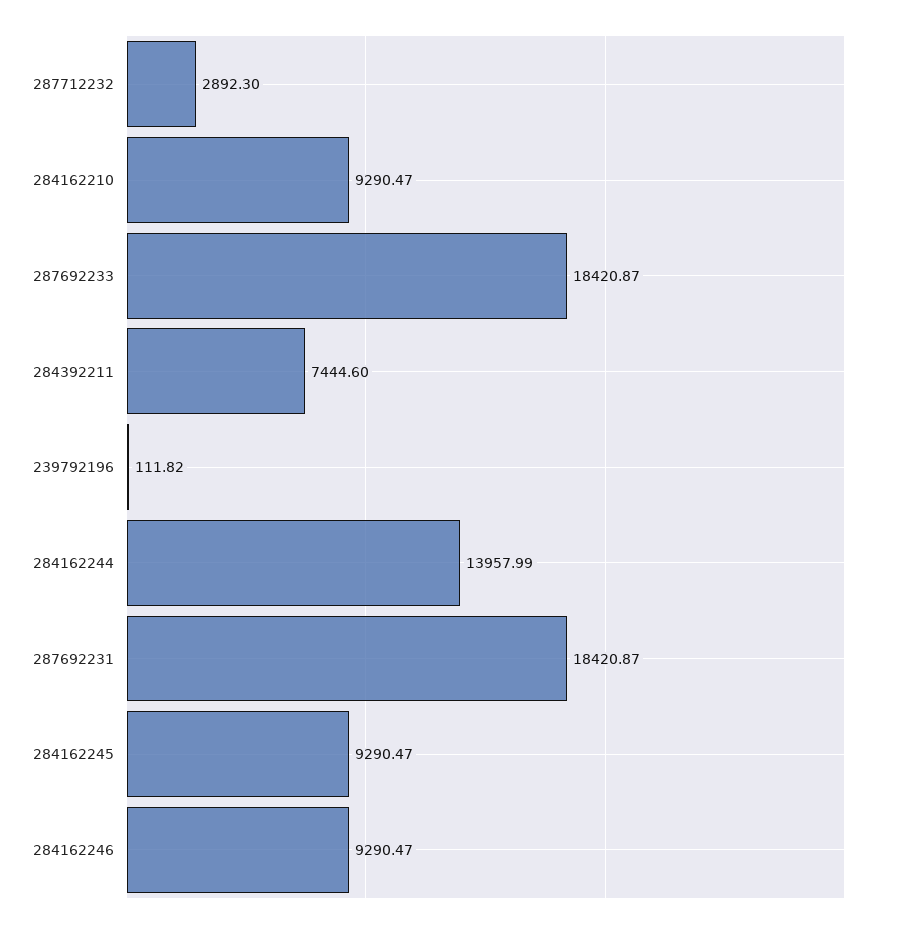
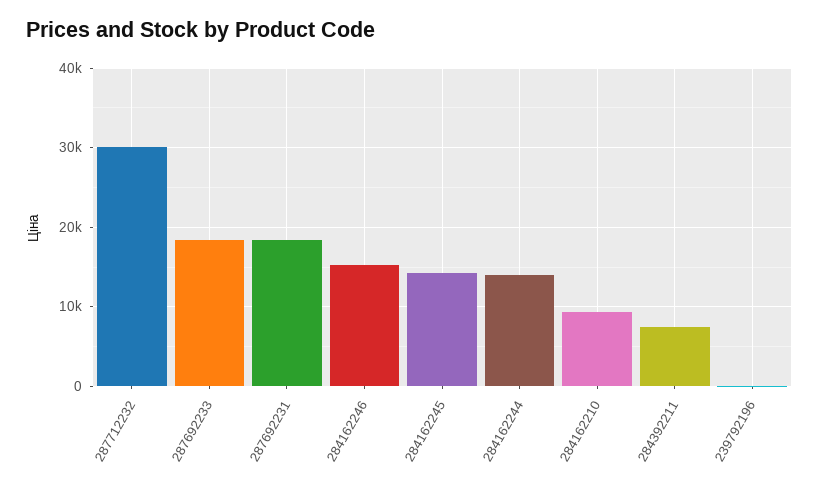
  {
-   "287712232": 2892.3,
+   "287712232": 30000,
    "284162210": 9290.47,
    "287692233": 18420.87,
    "284392211": 7444.6,
    "239792196": 111.82,
    "284162244": 13957.99,
    "287692231": 18420.87,
-   "284162245": 9290.47,
+   "284162245": 14000,
-   "284162246": 9290.47
+   "284162246": 15000
  }

